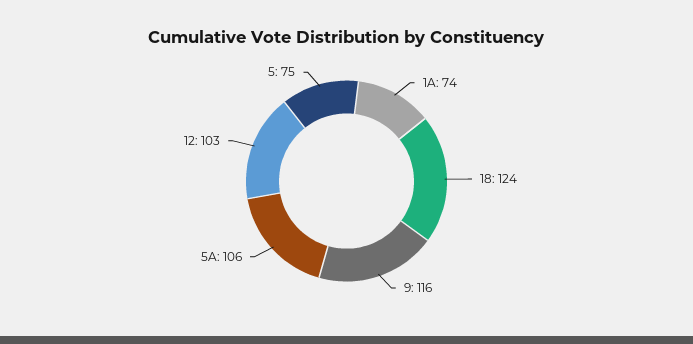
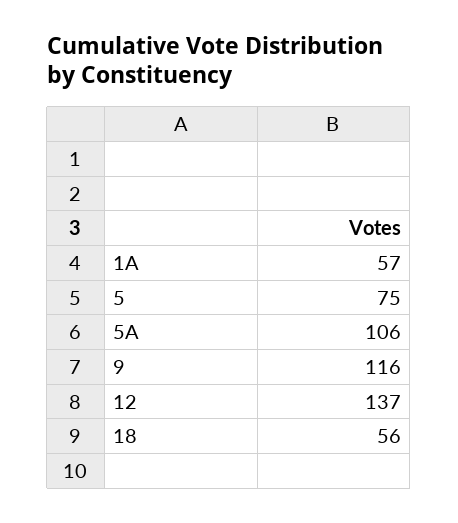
  {
-   "1A": 74,
+   "1A": 57,
-   "18": 124,
+   "18": 56,
    "9": 116,
    "5A": 106,
-   "12": 103,
+   "12": 137,
    "5": 75
  }

